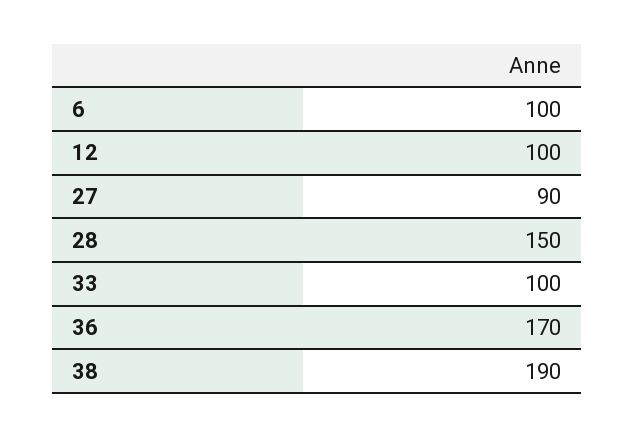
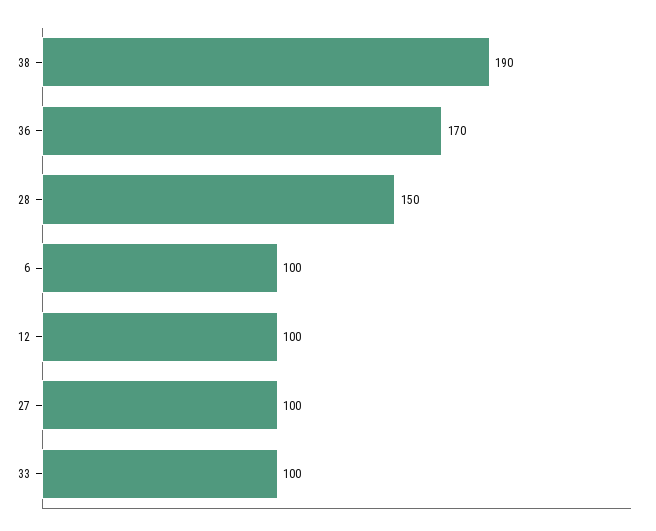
  {
    "6": 100,
    "12": 100,
-   "27": 90,
+   "27": 100,
    "28": 150,
    "33": 100,
    "36": 170,
    "38": 190
  }

